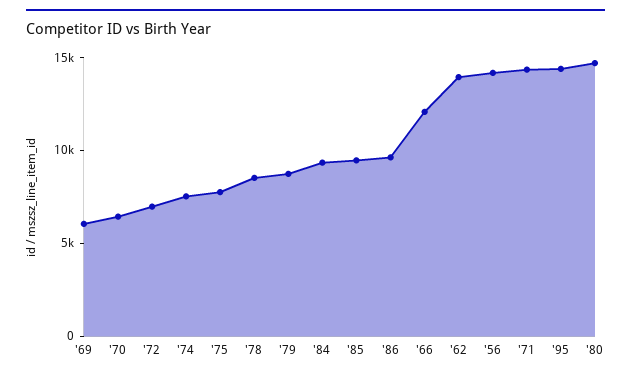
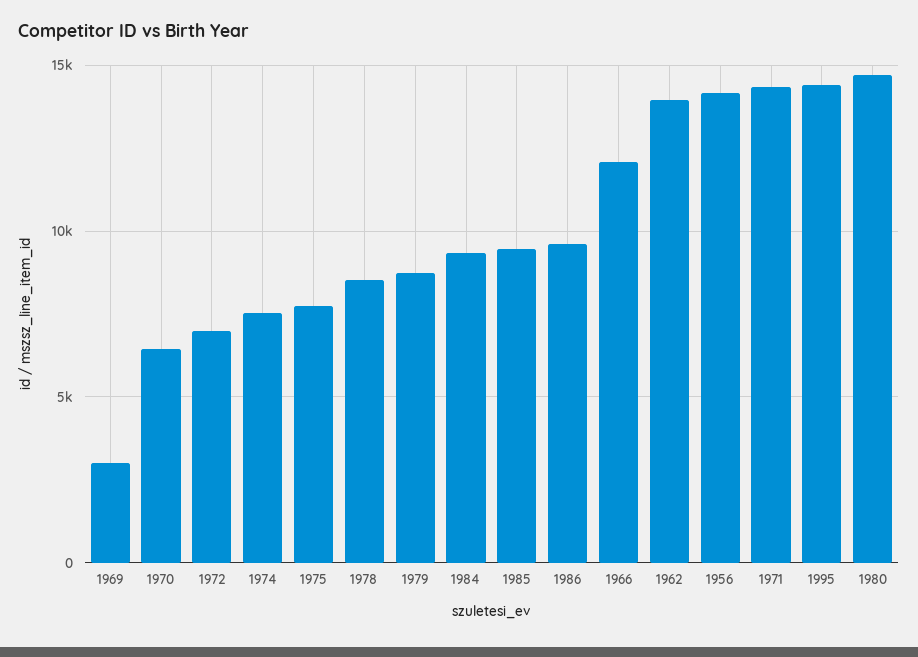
  {
-   "'69": 6000,
+   "'69": 3000,
    "'70": 6500,
    "'72": 7000,
    "'74": 7500,
    "'75": 8000,
    "'78": 8500,
    "'79": 8500,
    "'84": 9500,
    "'85": 9500,
    "'86": 9500,
    "'66": 12000,
    "'62": 14000,
    "'56": 14000,
    "'71": 14500,
    "'95": 14500,
    "'80": 14500
  }

